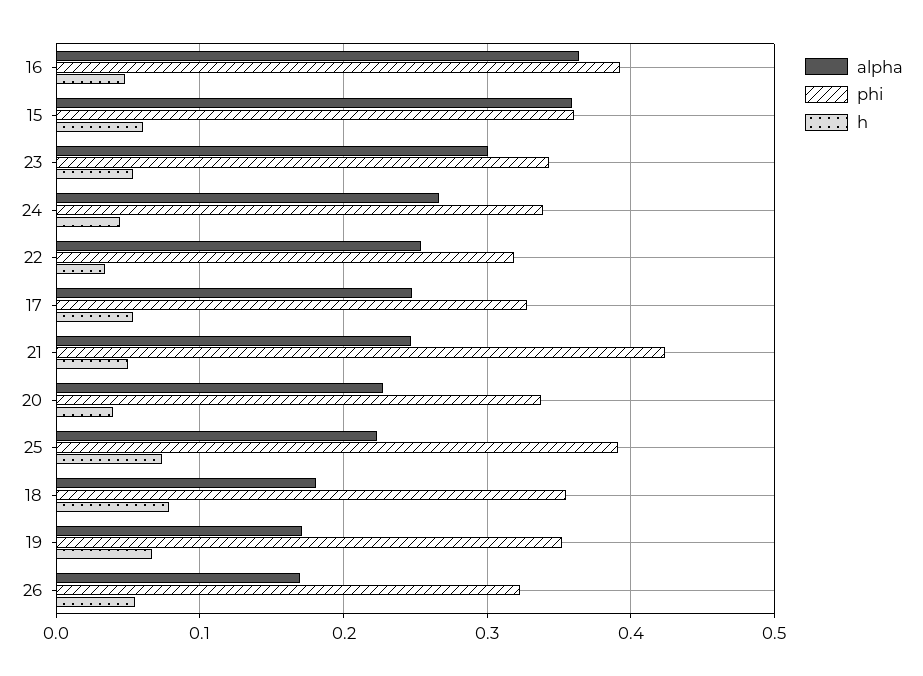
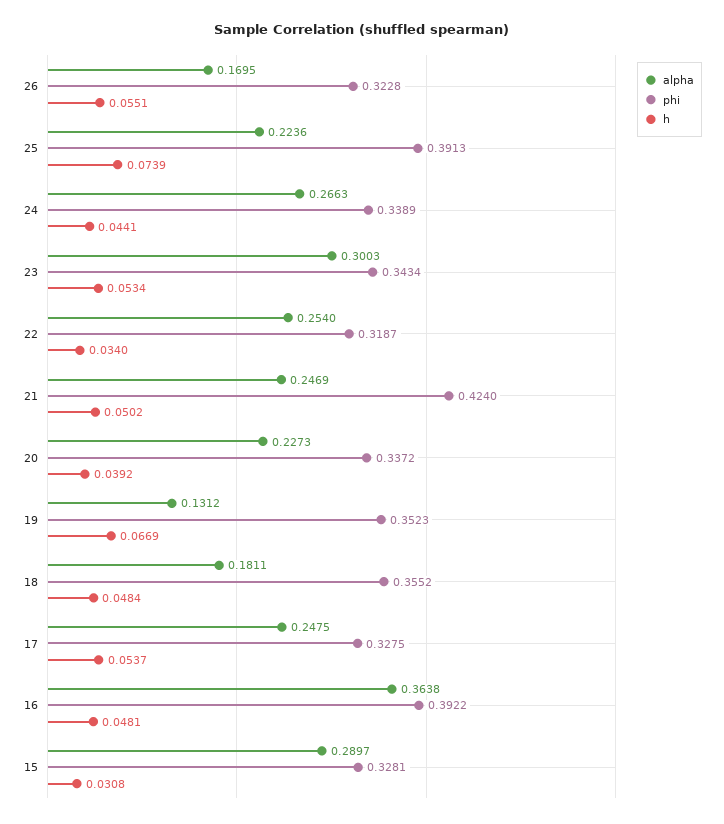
  {
    "alpha": {
      "16": 0.3638,
-     "15": 0.36,
+     "15": 0.2897,
      "23": 0.3003,
      "24": 0.2663,
      "22": 0.254,
      "17": 0.2475,
      "21": 0.2469,
      "20": 0.2273,
      "25": 0.2236,
      "18": 0.1811,
-     "19": 0.17,
+     "19": 0.1312,
      "26": 0.1695
    },
    "phi": {
      "16": 0.3922,
-     "15": 0.36,
+     "15": 0.3281,
      "23": 0.3434,
      "24": 0.3389,
      "22": 0.3187,
      "17": 0.3275,
      "21": 0.424,
      "20": 0.3372,
      "25": 0.3913,
      "18": 0.3552,
      "19": 0.3523,
      "26": 0.3228
    },
    "h": {
      "16": 0.0481,
-     "15": 0.06,
+     "15": 0.0308,
      "23": 0.0534,
      "24": 0.0441,
      "22": 0.034,
      "17": 0.0537,
      "21": 0.0502,
      "20": 0.0392,
      "25": 0.0739,
-     "18": 0.08,
+     "18": 0.0484,
      "19": 0.0669,
      "26": 0.0551
    }
  }

